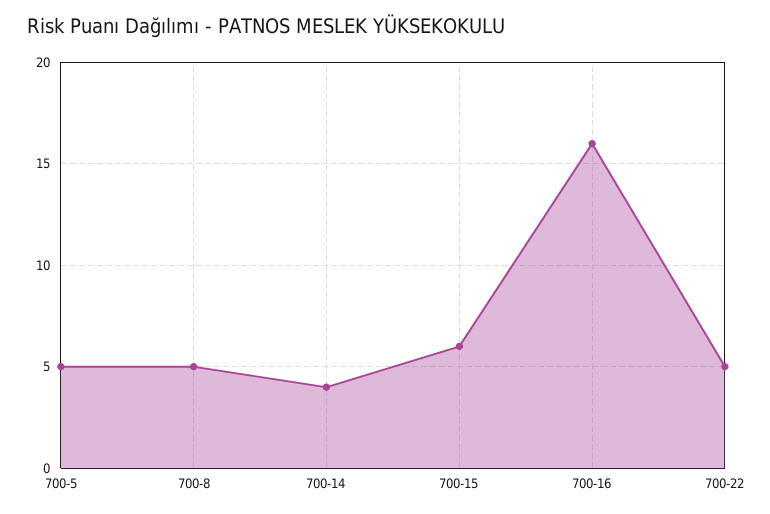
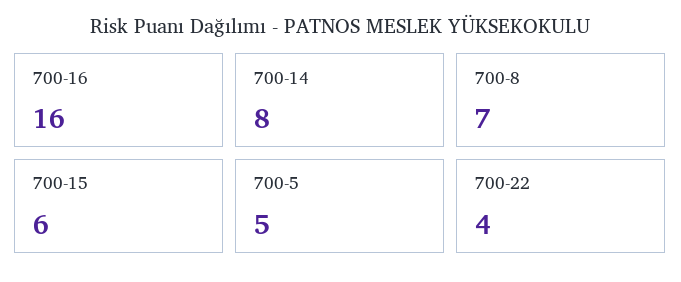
  {
    "700-5": 5,
-   "700-8": 5,
+   "700-8": 7,
-   "700-14": 4,
+   "700-14": 8,
    "700-15": 6,
    "700-16": 16,
-   "700-22": 5
+   "700-22": 4
  }

